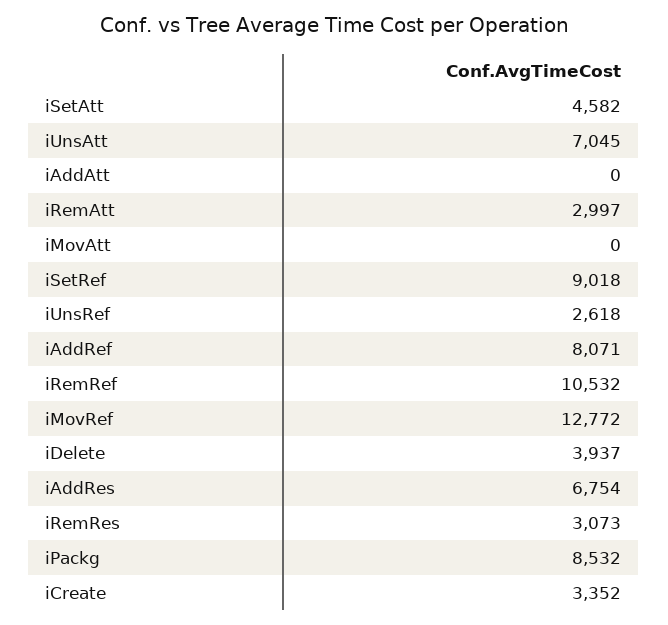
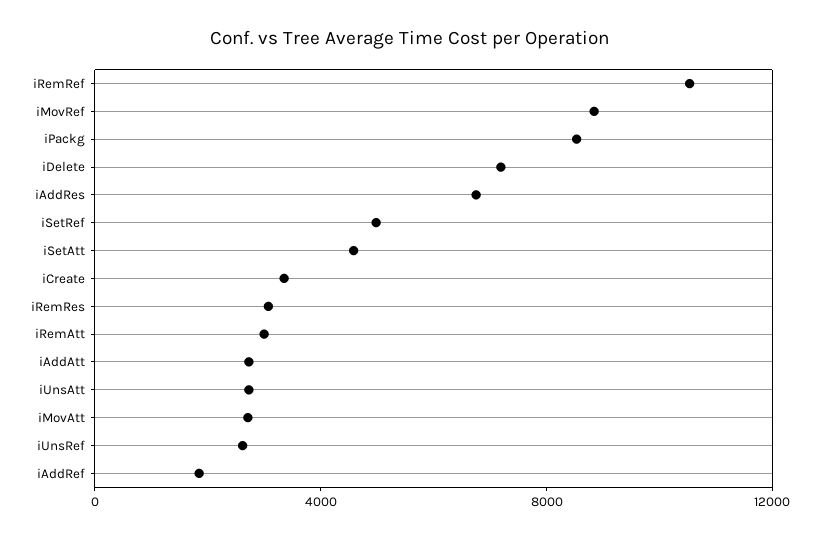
  {
    "iSetAtt": 4582,
-   "iUnsAtt": 7045,
+   "iUnsAtt": 3000,
-   "iAddAtt": 0,
+   "iAddAtt": 3000,
    "iRemAtt": 2997,
-   "iMovAtt": 0,
+   "iMovAtt": 3000,
-   "iSetRef": 9018,
+   "iSetRef": 5000,
    "iUnsRef": 2618,
-   "iAddRef": 8071,
+   "iAddRef": 2000,
    "iRemRef": 10532,
-   "iMovRef": 12772,
+   "iMovRef": 9000,
-   "iDelete": 3937,
+   "iDelete": 7000,
    "iAddRes": 6754,
    "iRemRes": 3073,
    "iPackg": 8532,
    "iCreate": 3352
  }

